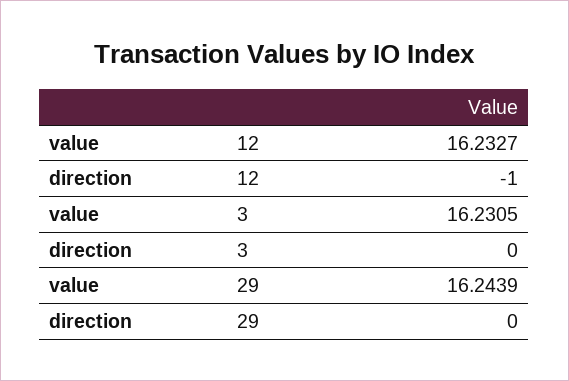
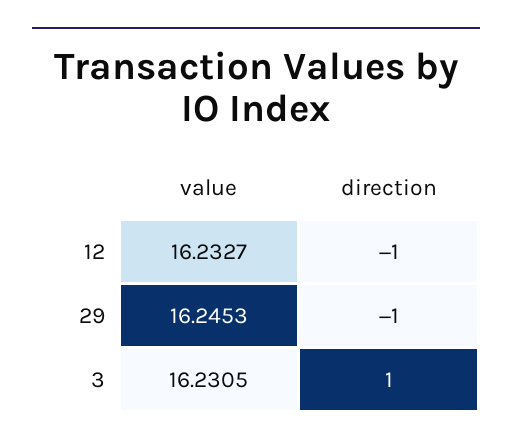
  {
    "value": {
      "12": 16.2327,
      "3": 16.2305,
-     "29": 16.2439
+     "29": 16.2453
    },
    "direction": {
      "12": -1,
-     "3": 0,
+     "3": 1,
-     "29": 0
+     "29": -1
    }
  }

